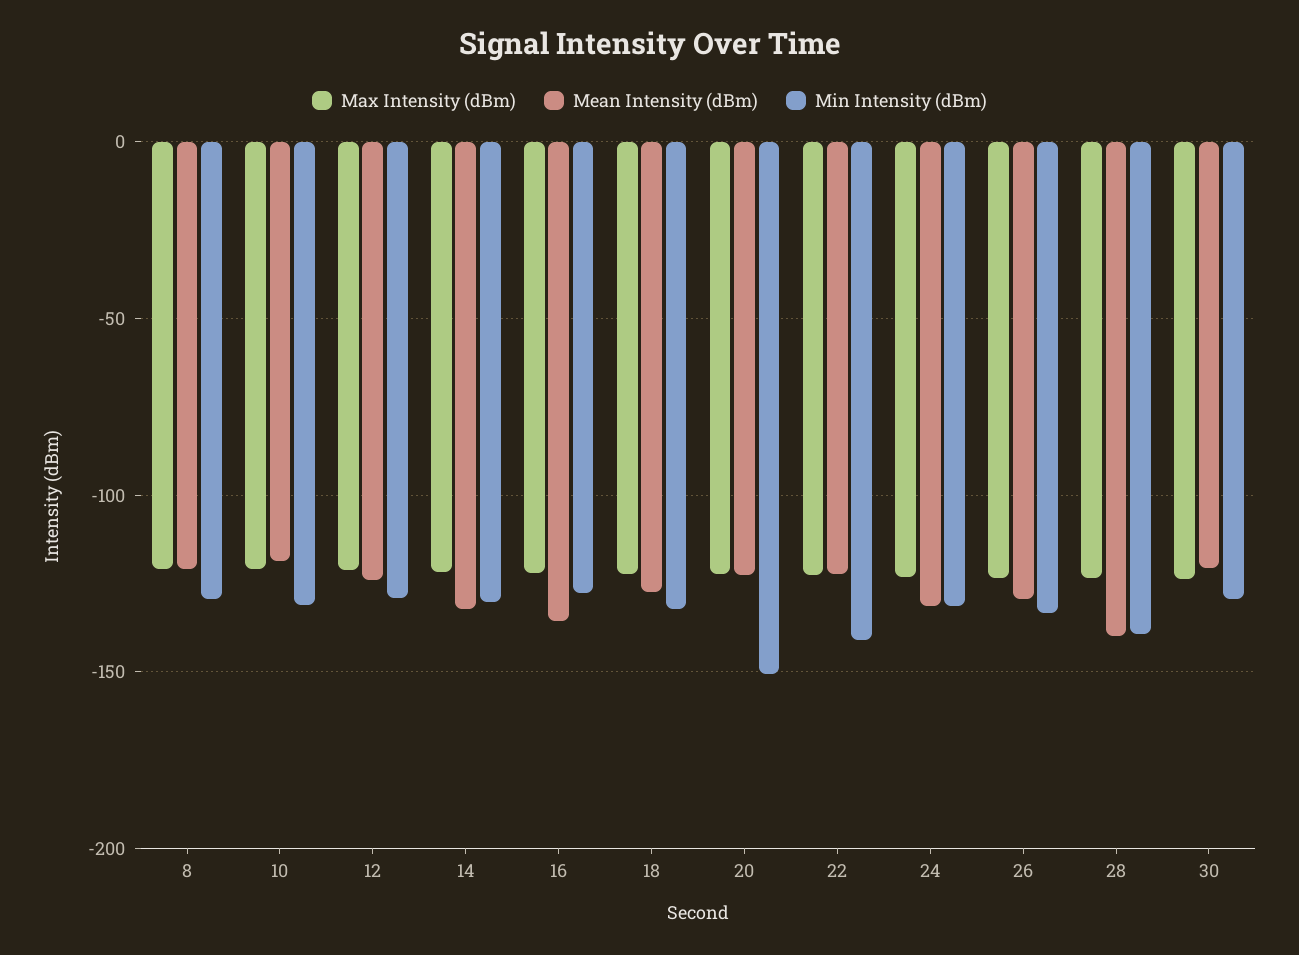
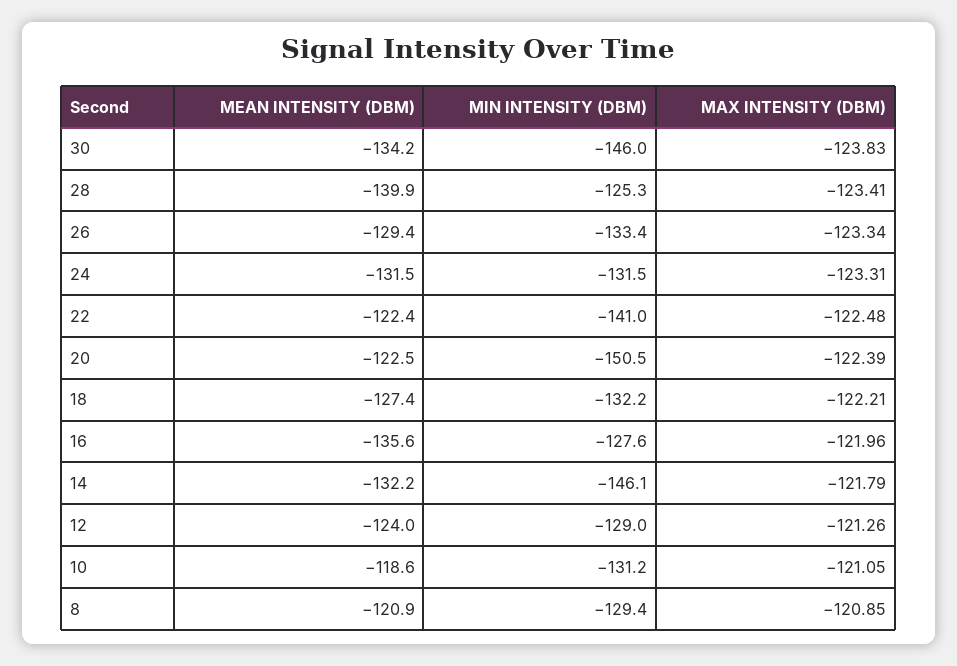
  {
    "Max Intensity (dBm)": {
      "8": -120.85,
      "10": -121.05,
      "12": -121.26,
      "14": -121.79,
      "16": -121.96,
      "18": -122.21,
      "20": -122.39,
      "22": -122.48,
      "24": -123.31,
      "26": -123.34,
      "28": -123.41,
      "30": -123.83
    },
    "Mean Intensity (dBm)": {
      "8": -120.9,
      "10": -118.6,
      "12": -124,
      "14": -132.2,
      "16": -135.6,
      "18": -127.4,
      "20": -122.5,
      "22": -122.4,
      "24": -131.5,
      "26": -129.4,
      "28": -139.9,
-     "30": -120
+     "30": -134.2
    },
    "Min Intensity (dBm)": {
      "8": -129.4,
      "10": -131.2,
      "12": -129,
-     "14": -130,
+     "14": -146.1,
      "16": -127.6,
      "18": -132.2,
      "20": -150.5,
      "22": -141,
      "24": -131.5,
      "26": -133.4,
-     "28": -140,
+     "28": -125.3,
-     "30": -130
+     "30": -146
    }
  }

